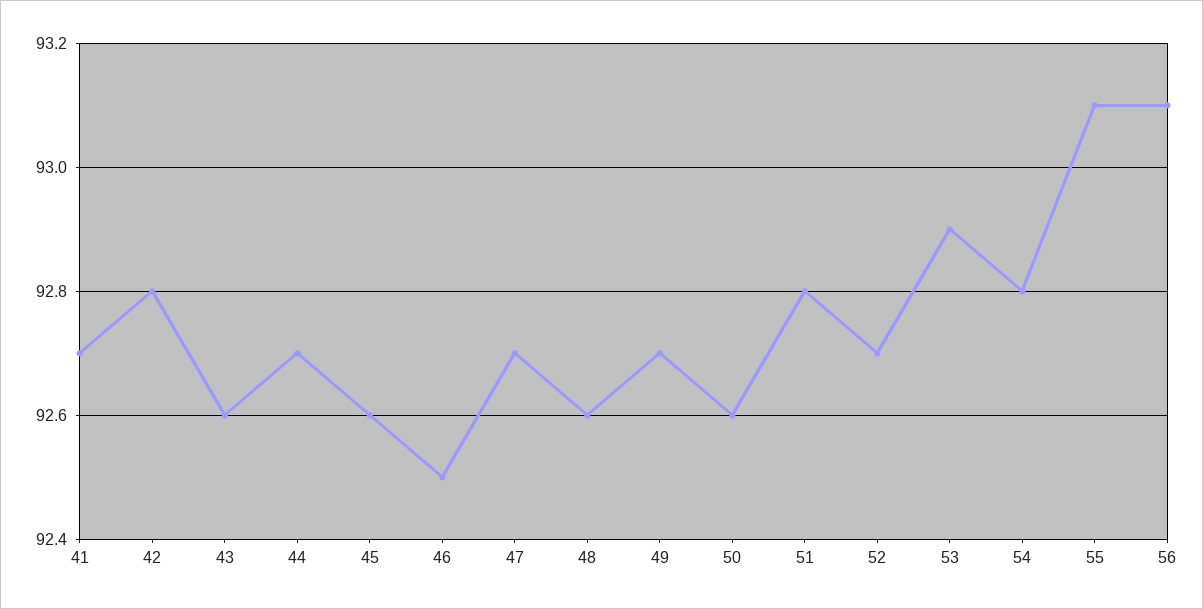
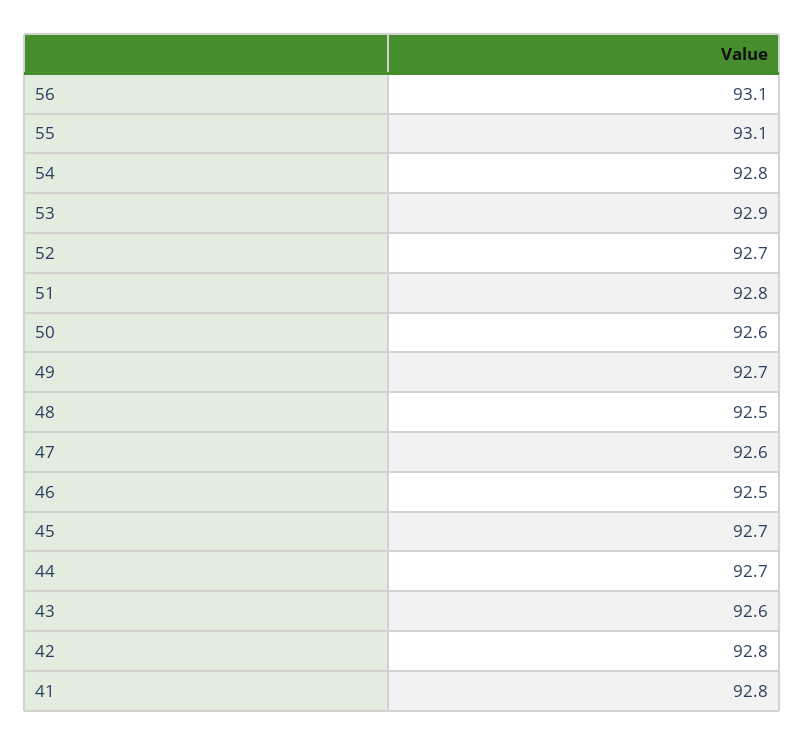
  {
-   "41": 92.7,
+   "41": 92.8,
    "42": 92.8,
    "43": 92.6,
    "44": 92.7,
-   "45": 92.6,
+   "45": 92.7,
    "46": 92.5,
-   "47": 92.7,
+   "47": 92.6,
-   "48": 92.6,
+   "48": 92.5,
    "49": 92.7,
    "50": 92.6,
    "51": 92.8,
    "52": 92.7,
    "53": 92.9,
    "54": 92.8,
    "55": 93.1,
    "56": 93.1
  }

